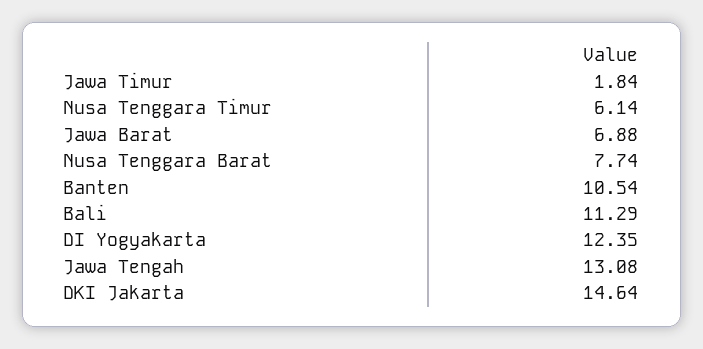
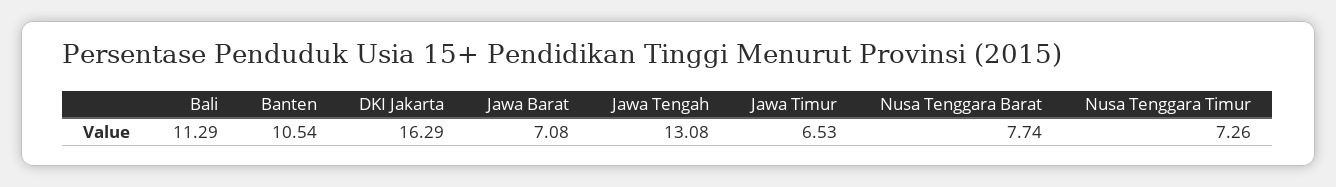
  {
-   "Jawa Timur": 1.84,
+   "Jawa Timur": 6.53,
-   "Nusa Tenggara Timur": 6.14,
+   "Nusa Tenggara Timur": 7.26,
-   "Jawa Barat": 6.88,
+   "Jawa Barat": 7.08,
    "Nusa Tenggara Barat": 7.74,
    "Banten": 10.54,
    "Bali": 11.29,
-   "DI Yogyakarta": 12.35,
    "Jawa Tengah": 13.08,
-   "DKI Jakarta": 14.64
+   "DKI Jakarta": 16.29
  }

